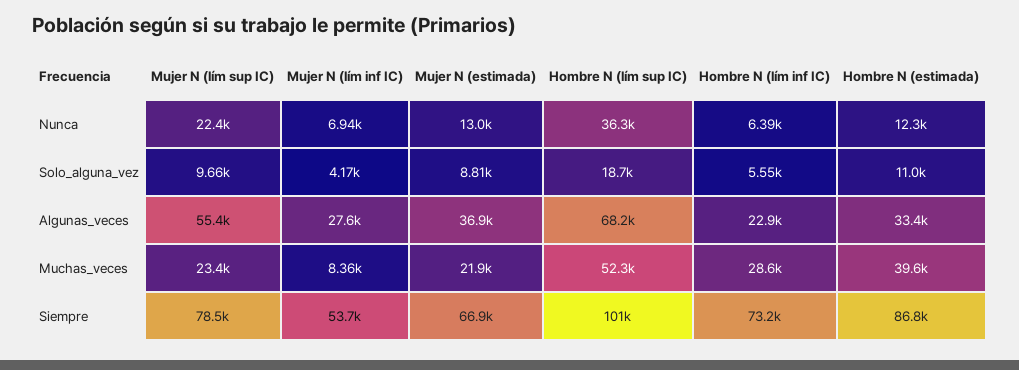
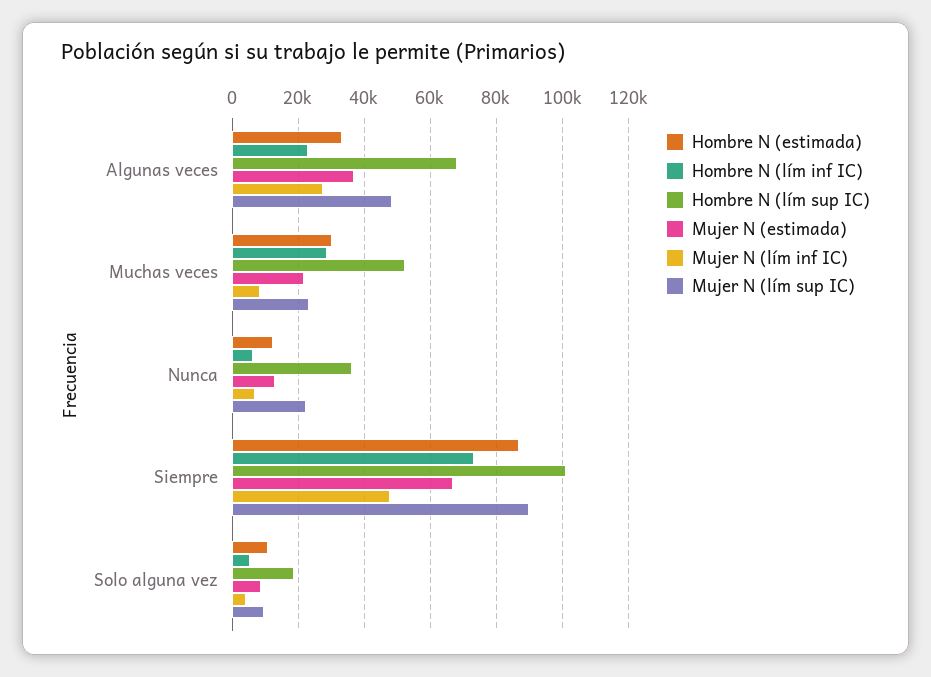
  {
    "Mujer N (lím sup IC)": {
      "Nunca": 22400,
      "Solo_alguna_vez": 9660,
-     "Algunas_veces": 55400,
+     "Algunas_veces": 48000,
      "Muchas_veces": 23400,
-     "Siempre": 78500
+     "Siempre": 90000
    },
    "Mujer N (lím inf IC)": {
      "Nunca": 6940,
      "Solo_alguna_vez": 4170,
      "Algunas_veces": 27600,
      "Muchas_veces": 8360,
-     "Siempre": 53700
+     "Siempre": 48000
    },
    "Mujer N (estimada)": {
      "Nunca": 13000,
      "Solo_alguna_vez": 8810,
      "Algunas_veces": 36900,
      "Muchas_veces": 21900,
      "Siempre": 66900
    },
    "Hombre N (lím sup IC)": {
      "Nunca": 36300,
      "Solo_alguna_vez": 18700,
      "Algunas_veces": 68200,
      "Muchas_veces": 52300,
      "Siempre": 101000
    },
    "Hombre N (lím inf IC)": {
      "Nunca": 6390,
      "Solo_alguna_vez": 5550,
      "Algunas_veces": 22900,
      "Muchas_veces": 28600,
      "Siempre": 73200
    },
    "Hombre N (estimada)": {
      "Nunca": 12300,
      "Solo_alguna_vez": 11000,
      "Algunas_veces": 33400,
-     "Muchas_veces": 39600,
+     "Muchas_veces": 30000,
      "Siempre": 86800
    }
  }

